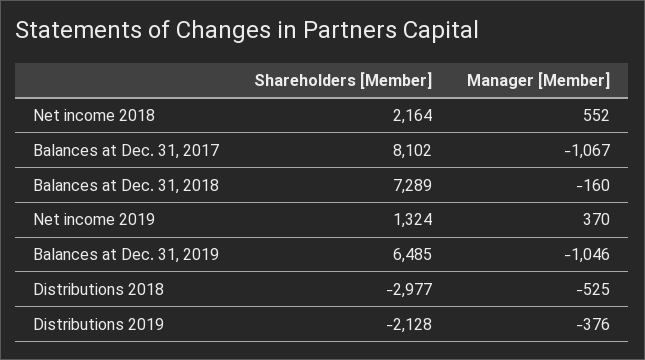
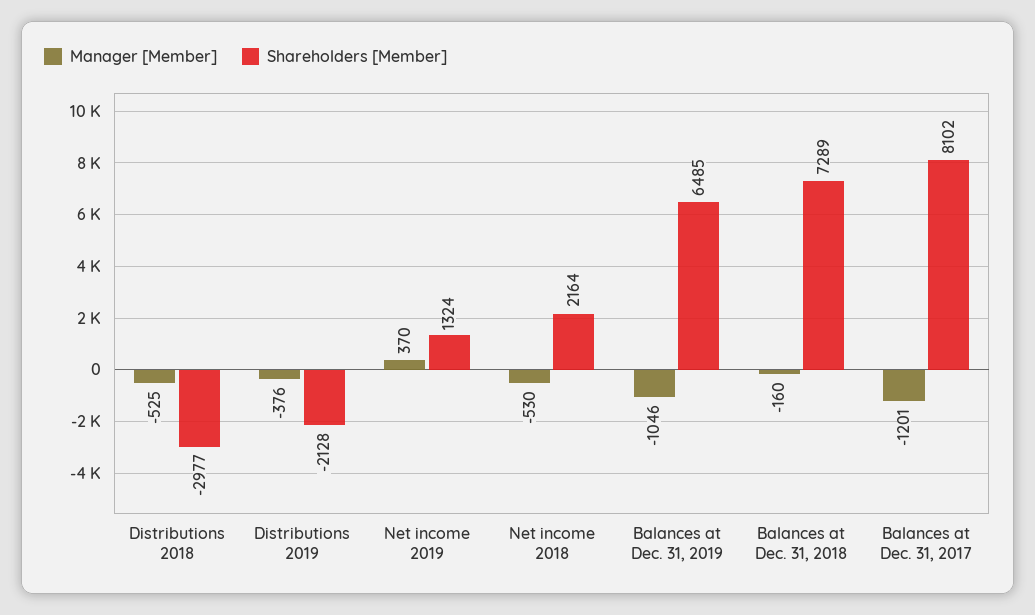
  {
    "Shareholders [Member]": {
      "Net income 2018": 2164,
      "Balances at Dec. 31, 2017": 8102,
      "Balances at Dec. 31, 2018": 7289,
      "Net income 2019": 1324,
      "Balances at Dec. 31, 2019": 6485,
      "Distributions 2018": -2977,
      "Distributions 2019": -2128
    },
    "Manager [Member]": {
-     "Net income 2018": 552,
+     "Net income 2018": -530,
-     "Balances at Dec. 31, 2017": -1067,
+     "Balances at Dec. 31, 2017": -1201,
      "Balances at Dec. 31, 2018": -160,
      "Net income 2019": 370,
      "Balances at Dec. 31, 2019": -1046,
      "Distributions 2018": -525,
      "Distributions 2019": -376
    }
  }

